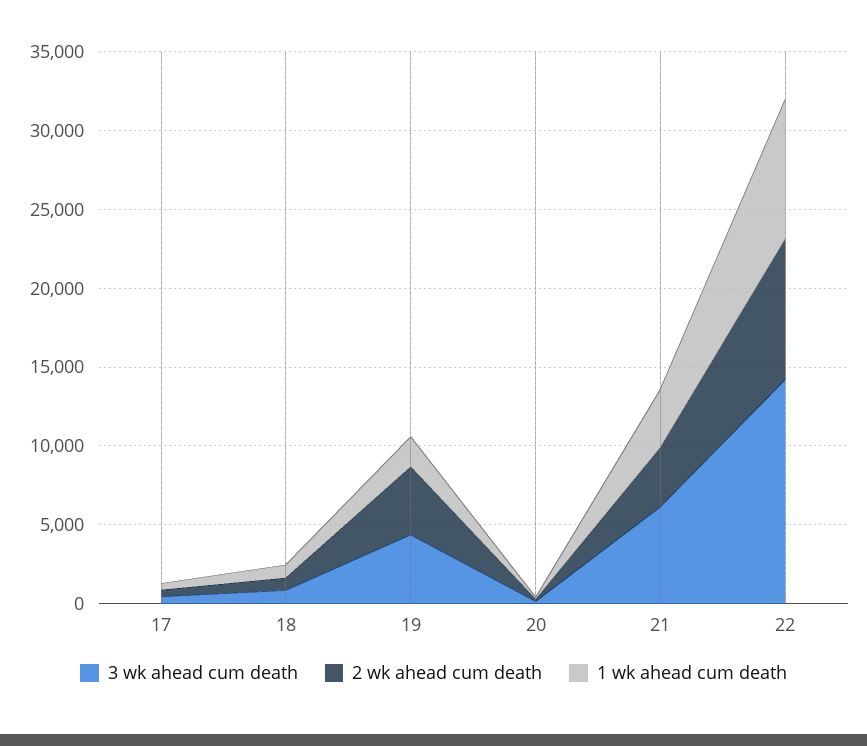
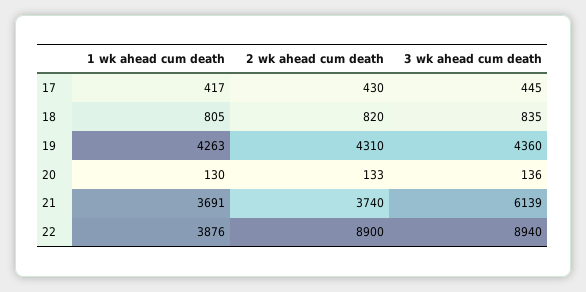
  {
    "3 wk ahead cum death": {
      "17": 445,
      "18": 835,
      "19": 4360,
      "20": 136,
      "21": 6139,
-     "22": 14000
+     "22": 8940
    },
    "2 wk ahead cum death": {
      "17": 430,
      "18": 820,
      "19": 4310,
      "20": 133,
      "21": 3740,
      "22": 8900
    },
    "1 wk ahead cum death": {
      "17": 417,
      "18": 805,
-     "19": 2000,
+     "19": 4263,
      "20": 130,
      "21": 3691,
-     "22": 9000
+     "22": 3876
    }
  }

